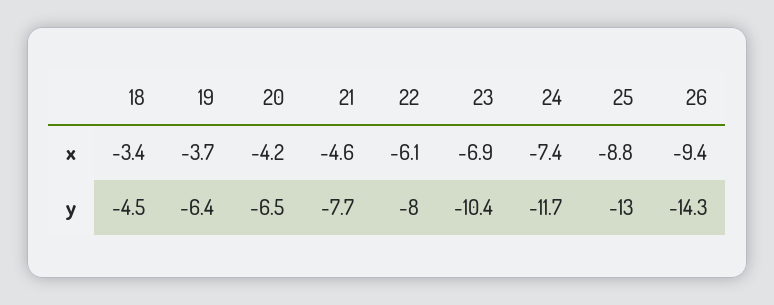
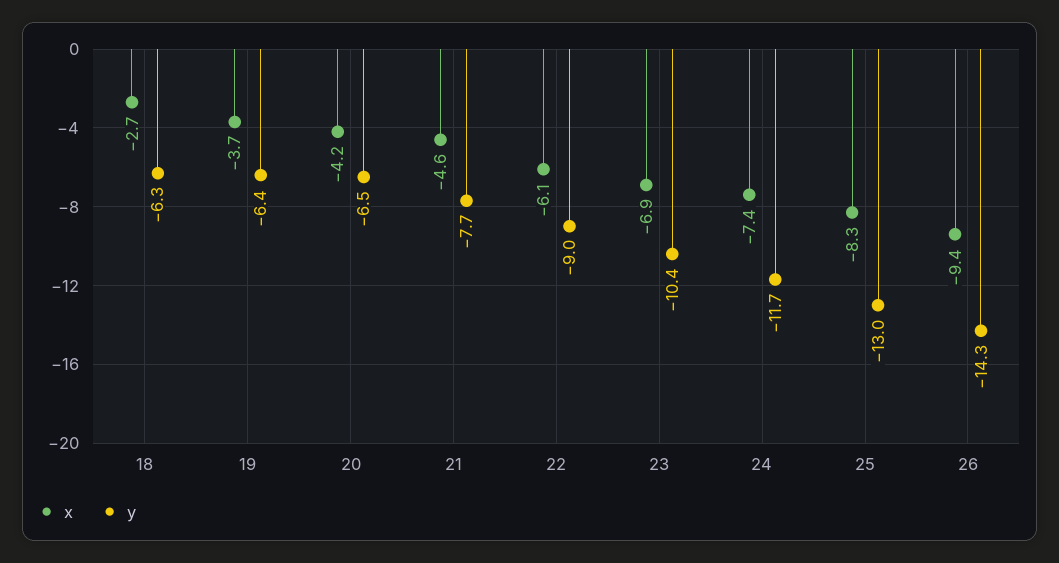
  {
    "x": {
-     "18": -3.4,
+     "18": -2.7,
      "19": -3.7,
      "20": -4.2,
      "21": -4.6,
      "22": -6.1,
      "23": -6.9,
      "24": -7.4,
-     "25": -8.8,
+     "25": -8.3,
      "26": -9.4
    },
    "y": {
-     "18": -4.5,
+     "18": -6.3,
      "19": -6.4,
      "20": -6.5,
      "21": -7.7,
-     "22": -8,
+     "22": -9,
      "23": -10.4,
      "24": -11.7,
      "25": -13,
      "26": -14.3
    }
  }

